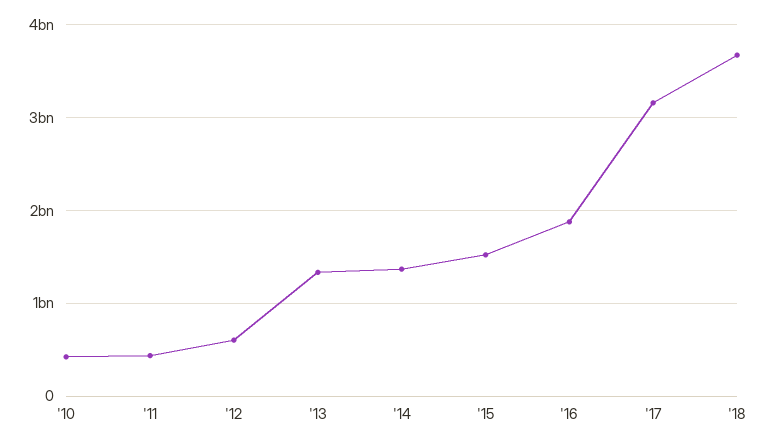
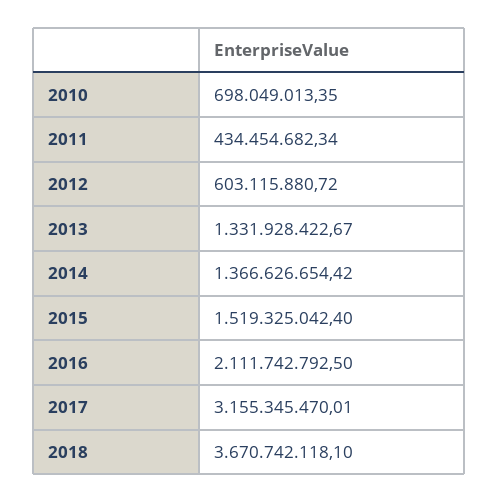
  {
-   "'10": 400000000,
+   "'10": 698049013.35,
    "'11": 434454682.34,
    "'12": 603115880.72,
    "'13": 1331928422.67,
    "'14": 1366626654.42,
    "'15": 1519325042.4,
-   "'16": 1900000000,
+   "'16": 2111742792.5,
    "'17": 3155345470.01,
    "'18": 3670742118.1
  }

